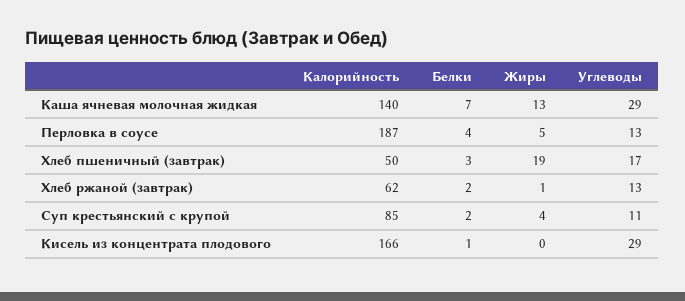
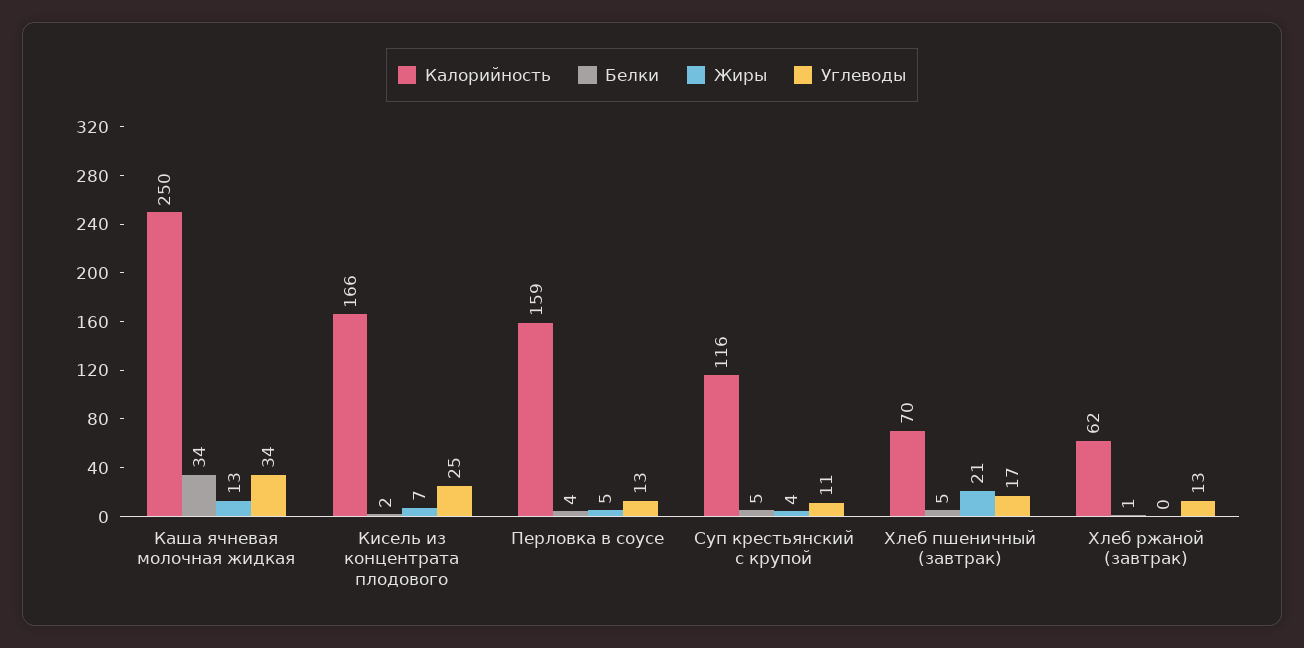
  {
    "Калорийность": {
-     "Каша ячневая молочная жидкая": 140,
+     "Каша ячневая молочная жидкая": 250,
-     "Перловка в соусе": 187,
+     "Перловка в соусе": 159,
-     "Хлеб пшеничный (завтрак)": 50,
+     "Хлеб пшеничный (завтрак)": 70,
      "Хлеб ржаной (завтрак)": 62,
-     "Суп крестьянский с крупой": 85,
+     "Суп крестьянский с крупой": 116,
      "Кисель из концентрата плодового": 166
    },
    "Белки": {
-     "Каша ячневая молочная жидкая": 7,
+     "Каша ячневая молочная жидкая": 34,
      "Перловка в соусе": 4,
-     "Хлеб пшеничный (завтрак)": 3,
+     "Хлеб пшеничный (завтрак)": 5,
-     "Хлеб ржаной (завтрак)": 2,
+     "Хлеб ржаной (завтрак)": 1,
-     "Суп крестьянский с крупой": 2,
+     "Суп крестьянский с крупой": 5,
-     "Кисель из концентрата плодового": 1
+     "Кисель из концентрата плодового": 2
    },
    "Жиры": {
      "Каша ячневая молочная жидкая": 13,
      "Перловка в соусе": 5,
-     "Хлеб пшеничный (завтрак)": 19,
+     "Хлеб пшеничный (завтрак)": 21,
-     "Хлеб ржаной (завтрак)": 1,
+     "Хлеб ржаной (завтрак)": 0,
      "Суп крестьянский с крупой": 4,
-     "Кисель из концентрата плодового": 0
+     "Кисель из концентрата плодового": 7
    },
    "Углеводы": {
-     "Каша ячневая молочная жидкая": 29,
+     "Каша ячневая молочная жидкая": 34,
      "Перловка в соусе": 13,
      "Хлеб пшеничный (завтрак)": 17,
      "Хлеб ржаной (завтрак)": 13,
      "Суп крестьянский с крупой": 11,
-     "Кисель из концентрата плодового": 29
+     "Кисель из концентрата плодового": 25
    }
  }

